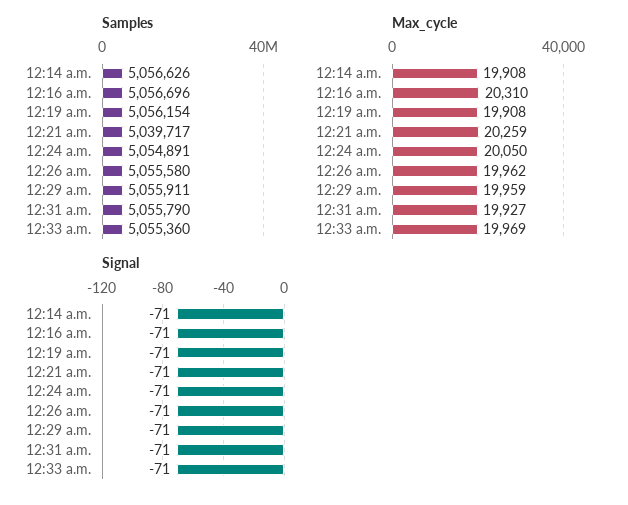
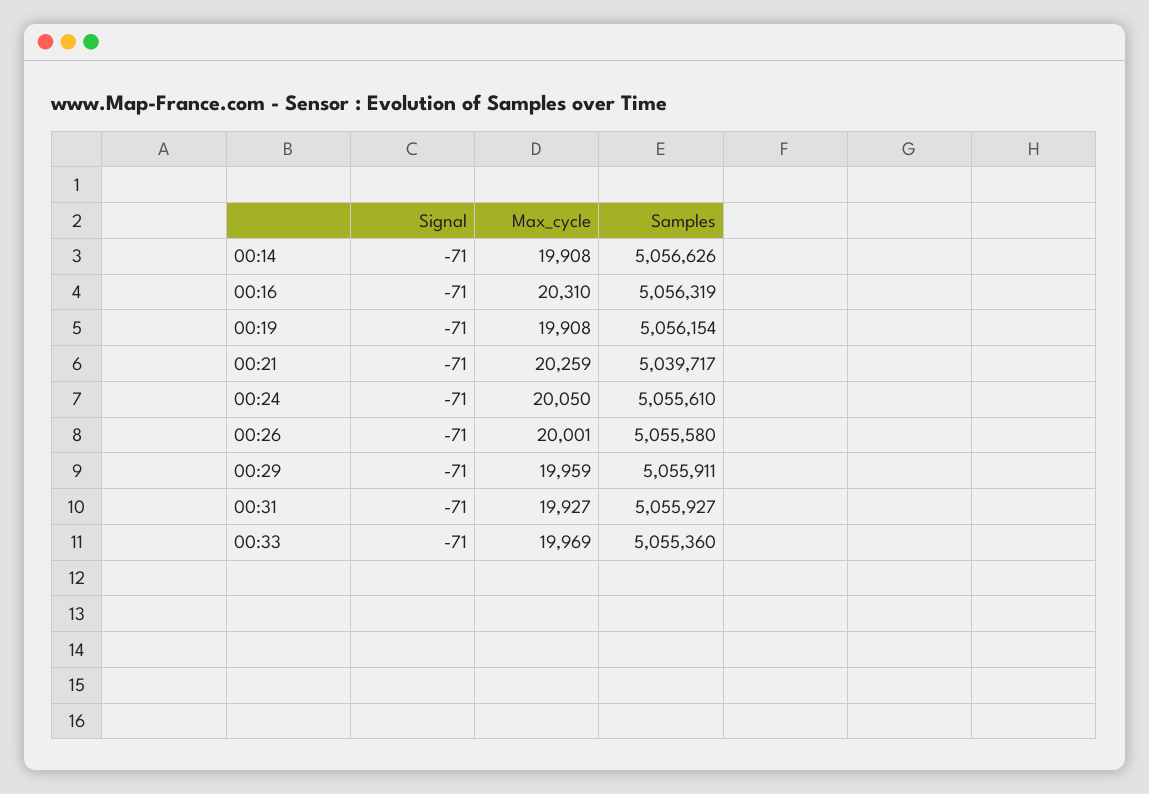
  {
    "Samples": {
      "12:14 a.m.": 5056626,
-     "12:16 a.m.": 5056696,
+     "12:16 a.m.": 5056319,
      "12:19 a.m.": 5056154,
      "12:21 a.m.": 5039717,
-     "12:24 a.m.": 5054891,
+     "12:24 a.m.": 5055610,
      "12:26 a.m.": 5055580,
      "12:29 a.m.": 5055911,
-     "12:31 a.m.": 5055790,
+     "12:31 a.m.": 5055927,
      "12:33 a.m.": 5055360
    },
    "Max_cycle": {
      "12:14 a.m.": 19908,
      "12:16 a.m.": 20310,
      "12:19 a.m.": 19908,
      "12:21 a.m.": 20259,
      "12:24 a.m.": 20050,
-     "12:26 a.m.": 19962,
+     "12:26 a.m.": 20001,
      "12:29 a.m.": 19959,
      "12:31 a.m.": 19927,
      "12:33 a.m.": 19969
    },
    "Signal": {
      "12:14 a.m.": -71,
      "12:16 a.m.": -71,
      "12:19 a.m.": -71,
      "12:21 a.m.": -71,
      "12:24 a.m.": -71,
      "12:26 a.m.": -71,
      "12:29 a.m.": -71,
      "12:31 a.m.": -71,
      "12:33 a.m.": -71
    }
  }

